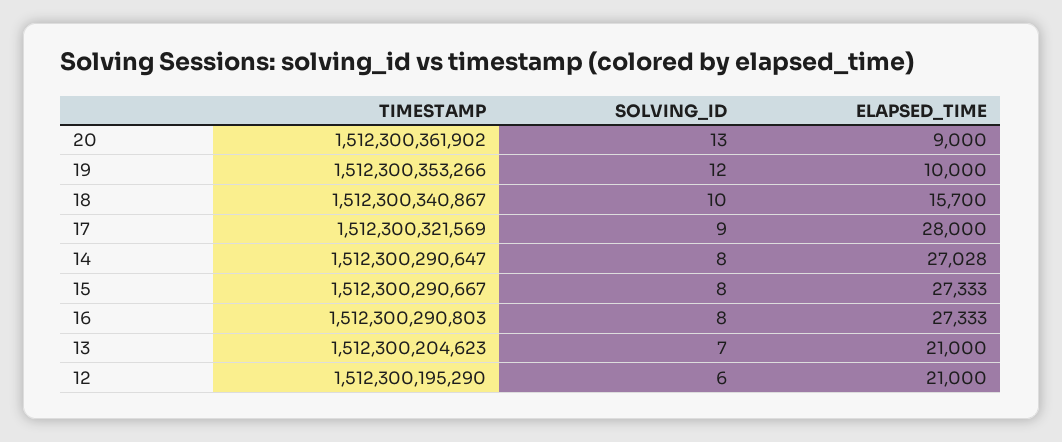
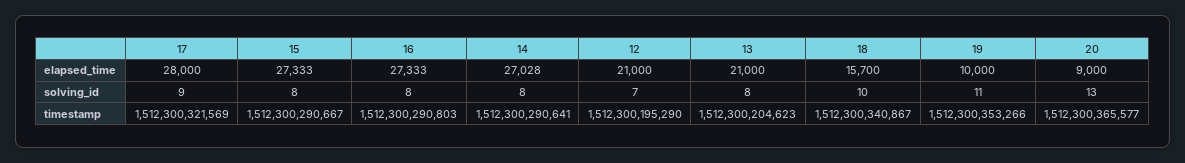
  {
    "TIMESTAMP": {
-     "20": 1512300361902,
+     "20": 1512300365577,
      "19": 1512300353266,
      "18": 1512300340867,
      "17": 1512300321569,
-     "14": 1512300290647,
+     "14": 1512300290641,
      "15": 1512300290667,
      "16": 1512300290803,
      "13": 1512300204623,
      "12": 1512300195290
    },
    "SOLVING_ID": {
      "20": 13,
-     "19": 12,
+     "19": 11,
      "18": 10,
      "17": 9,
      "14": 8,
      "15": 8,
      "16": 8,
-     "13": 7,
+     "13": 8,
-     "12": 6
+     "12": 7
    },
    "ELAPSED_TIME": {
      "20": 9000,
      "19": 10000,
      "18": 15700,
      "17": 28000,
      "14": 27028,
      "15": 27333,
      "16": 27333,
      "13": 21000,
      "12": 21000
    }
  }

